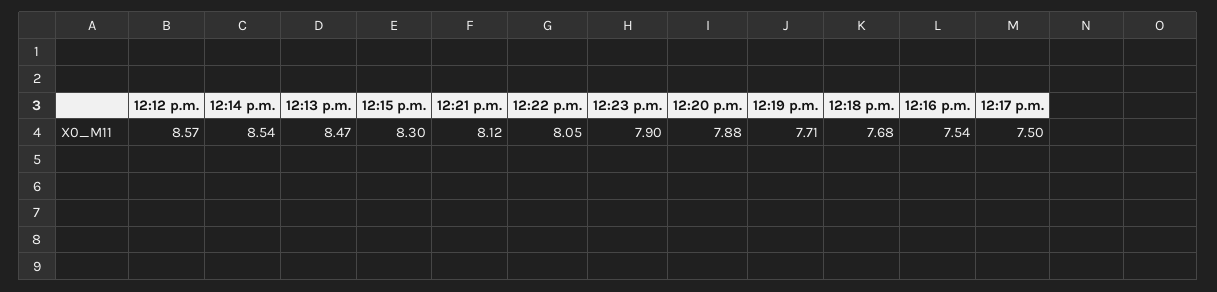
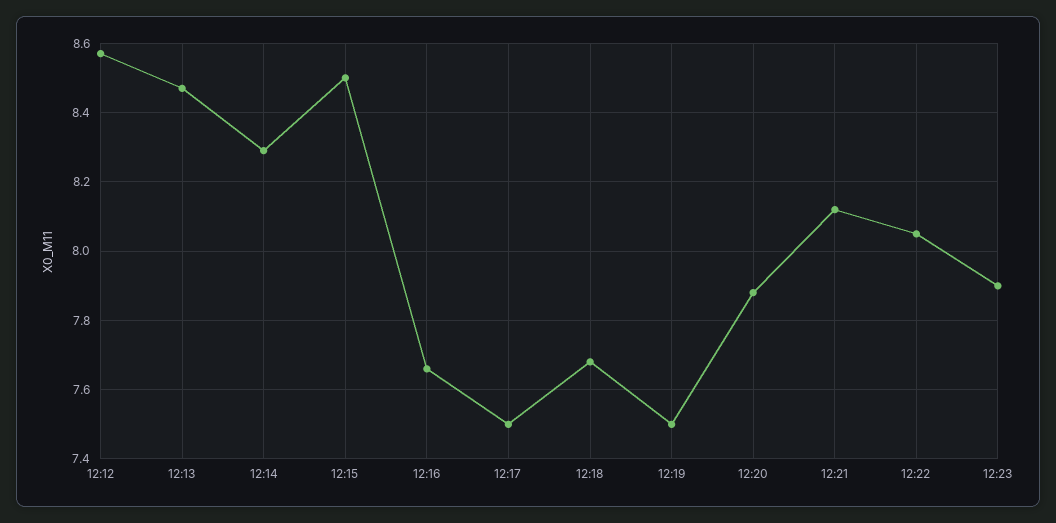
  {
    "12:12 p.m.": 8.57,
-   "12:14 p.m.": 8.54,
+   "12:14 p.m.": 8.3,
    "12:13 p.m.": 8.47,
-   "12:15 p.m.": 8.3,
+   "12:15 p.m.": 8.5,
    "12:21 p.m.": 8.12,
    "12:22 p.m.": 8.05,
    "12:23 p.m.": 7.9,
    "12:20 p.m.": 7.88,
-   "12:19 p.m.": 7.71,
+   "12:19 p.m.": 7.5,
    "12:18 p.m.": 7.68,
-   "12:16 p.m.": 7.54,
+   "12:16 p.m.": 7.65,
    "12:17 p.m.": 7.5
  }

